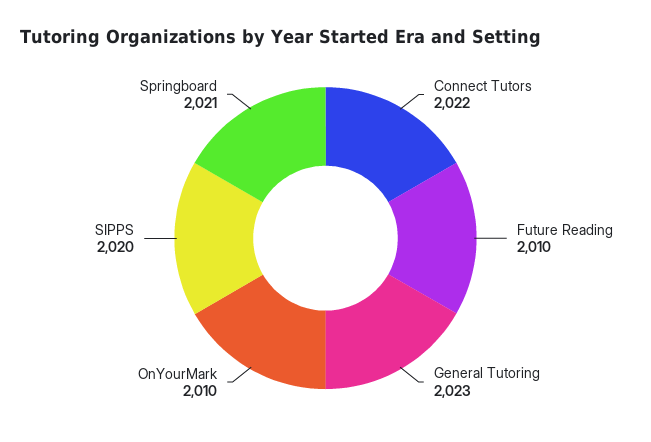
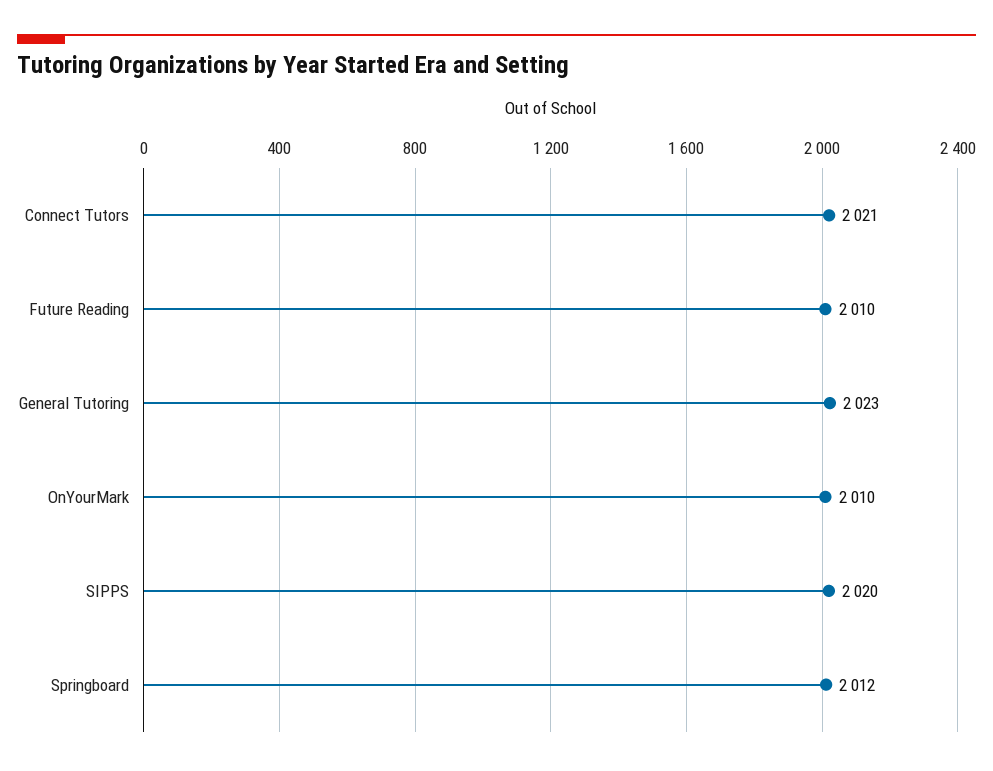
  {
-   "Connect Tutors": 2022,
+   "Connect Tutors": 2021,
    "Future Reading": 2010,
    "General Tutoring": 2023,
    "OnYourMark": 2010,
    "SIPPS": 2020,
-   "Springboard": 2021
+   "Springboard": 2012
  }

